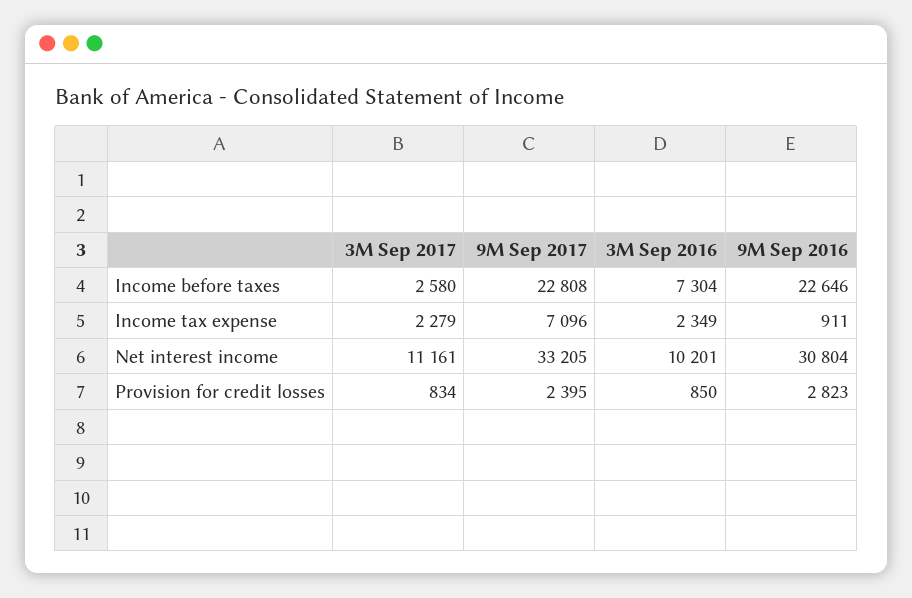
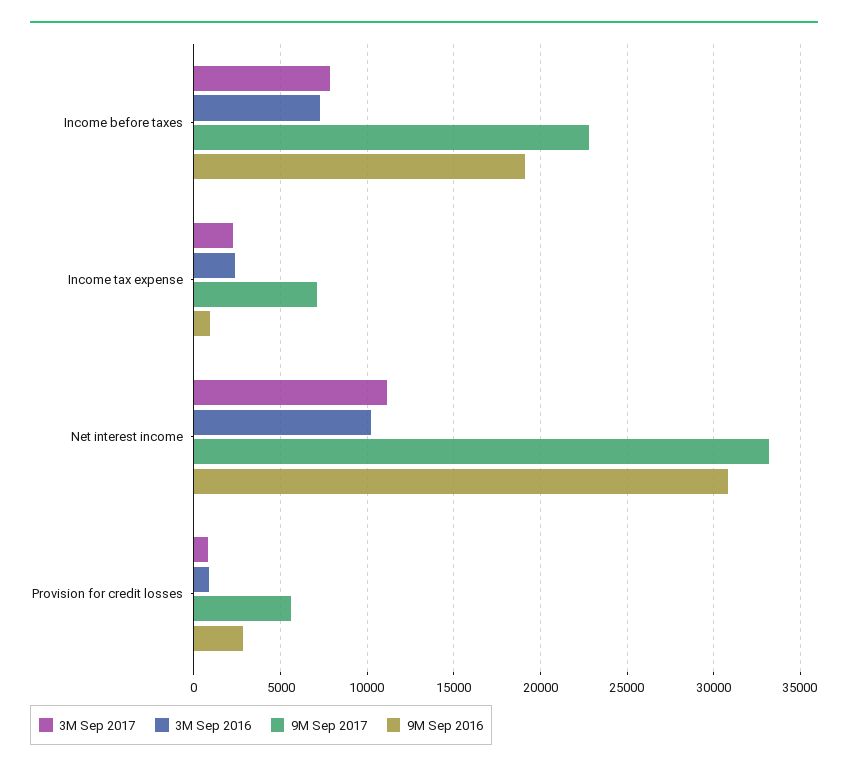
  {
    "3M Sep 2017": {
-     "Income before taxes": 2580,
+     "Income before taxes": 8000,
      "Income tax expense": 2279,
      "Net interest income": 11161,
      "Provision for credit losses": 834
    },
    "9M Sep 2017": {
      "Income before taxes": 22808,
      "Income tax expense": 7096,
      "Net interest income": 33205,
-     "Provision for credit losses": 2395
+     "Provision for credit losses": 5500
    },
    "3M Sep 2016": {
      "Income before taxes": 7304,
      "Income tax expense": 2349,
      "Net interest income": 10201,
      "Provision for credit losses": 850
    },
    "9M Sep 2016": {
-     "Income before taxes": 22646,
+     "Income before taxes": 19000,
      "Income tax expense": 911,
      "Net interest income": 30804,
      "Provision for credit losses": 2823
    }
  }

